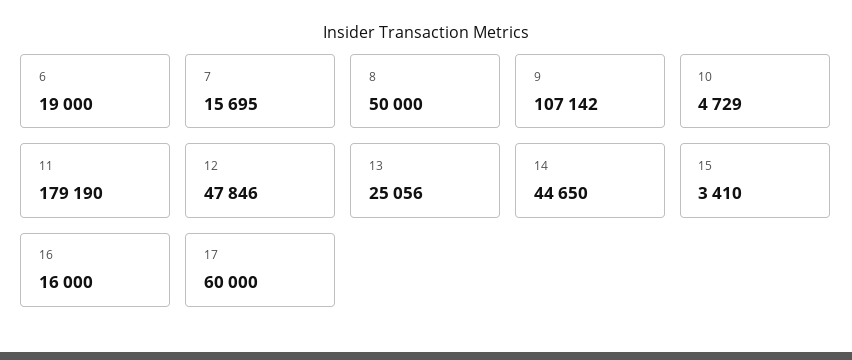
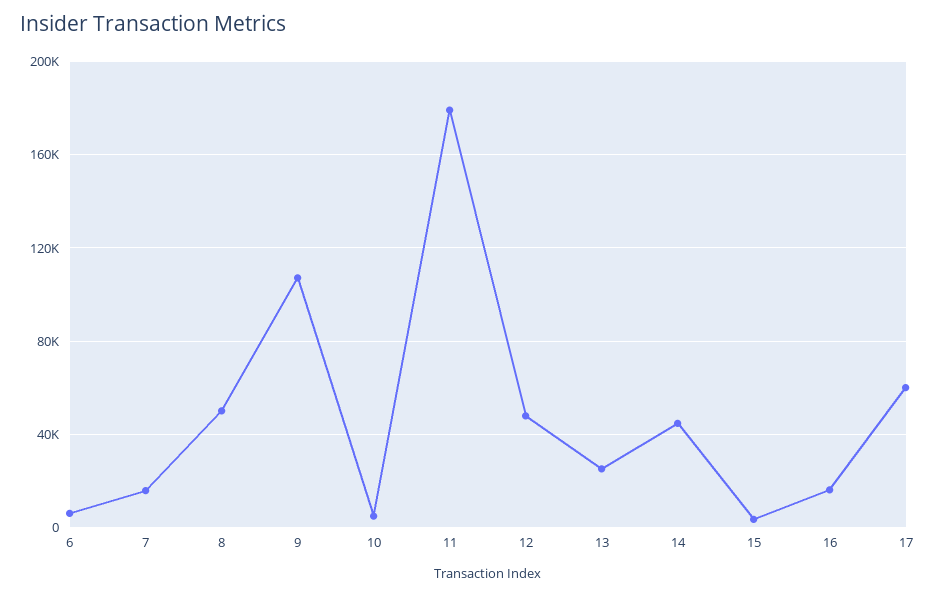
  {
-   "6": 19000,
+   "6": 5000,
    "7": 15695,
    "8": 50000,
    "9": 107142,
    "10": 4729,
    "11": 179190,
    "12": 47846,
    "13": 25056,
    "14": 44650,
    "15": 3410,
    "16": 16000,
    "17": 60000
  }

